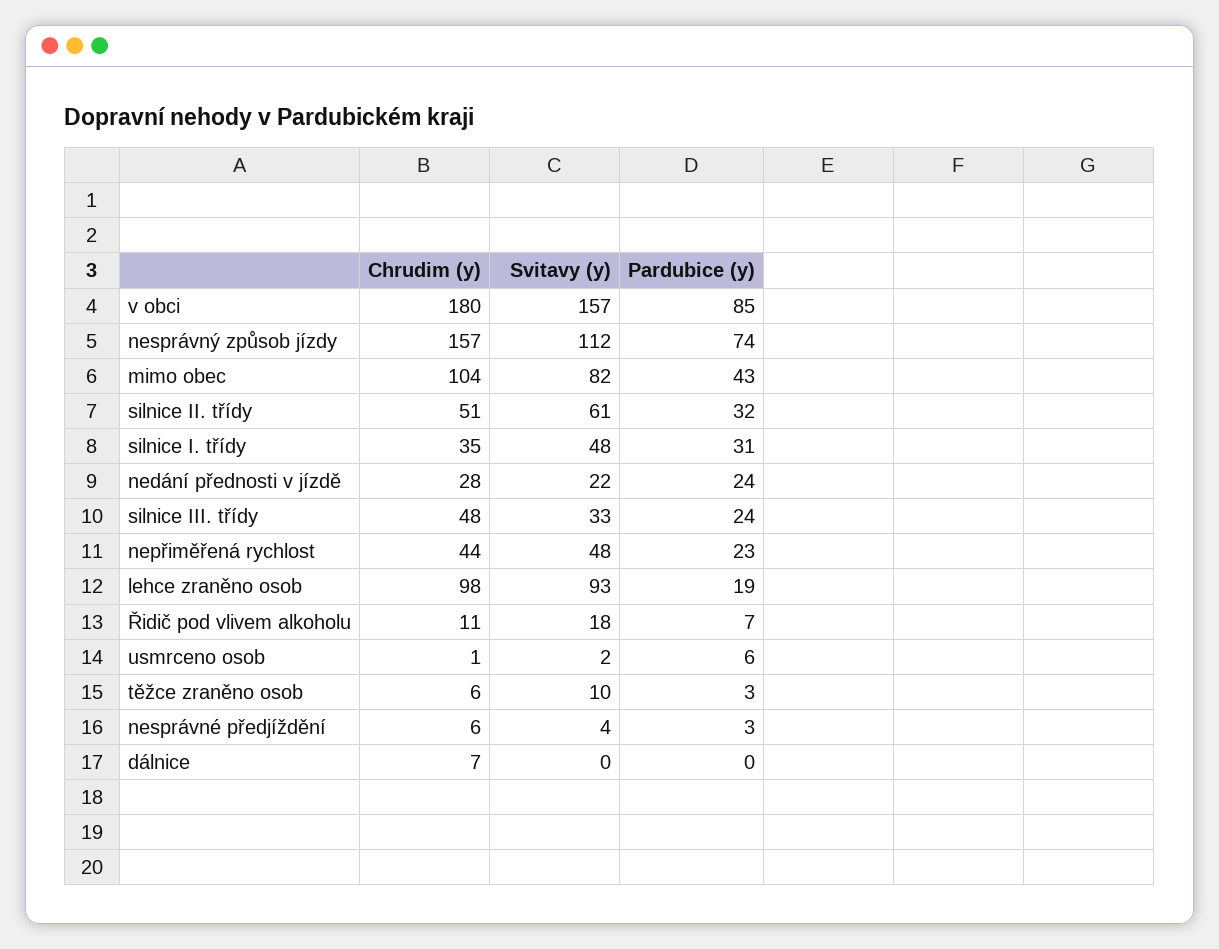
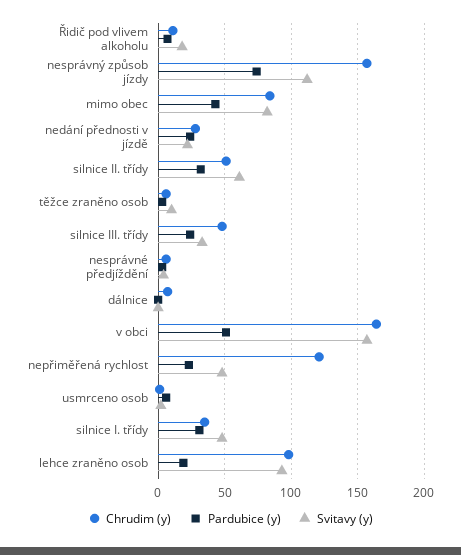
  {
    "Chrudim (y)": {
-     "v obci": 180,
+     "v obci": 165,
      "nesprávný způsob jízdy": 157,
-     "mimo obec": 104,
+     "mimo obec": 85,
      "silnice II. třídy": 51,
      "silnice I. třídy": 35,
      "nedání přednosti v jízdě": 28,
      "silnice III. třídy": 48,
-     "nepřiměřená rychlost": 44,
+     "nepřiměřená rychlost": 120,
      "lehce zraněno osob": 98,
      "Řidič pod vlivem alkoholu": 11,
      "usmrceno osob": 1,
      "těžce zraněno osob": 6,
      "nesprávné předjíždění": 6,
      "dálnice": 7
    },
    "Svitavy (y)": {
      "v obci": 157,
      "nesprávný způsob jízdy": 112,
      "mimo obec": 82,
      "silnice II. třídy": 61,
      "silnice I. třídy": 48,
      "nedání přednosti v jízdě": 22,
      "silnice III. třídy": 33,
      "nepřiměřená rychlost": 48,
      "lehce zraněno osob": 93,
      "Řidič pod vlivem alkoholu": 18,
      "usmrceno osob": 2,
      "těžce zraněno osob": 10,
      "nesprávné předjíždění": 4,
      "dálnice": 0
    },
    "Pardubice (y)": {
-     "v obci": 85,
+     "v obci": 50,
      "nesprávný způsob jízdy": 74,
      "mimo obec": 43,
      "silnice II. třídy": 32,
      "silnice I. třídy": 31,
      "nedání přednosti v jízdě": 24,
      "silnice III. třídy": 24,
      "nepřiměřená rychlost": 23,
      "lehce zraněno osob": 19,
      "Řidič pod vlivem alkoholu": 7,
      "usmrceno osob": 6,
      "těžce zraněno osob": 3,
      "nesprávné předjíždění": 3,
      "dálnice": 0
    }
  }

